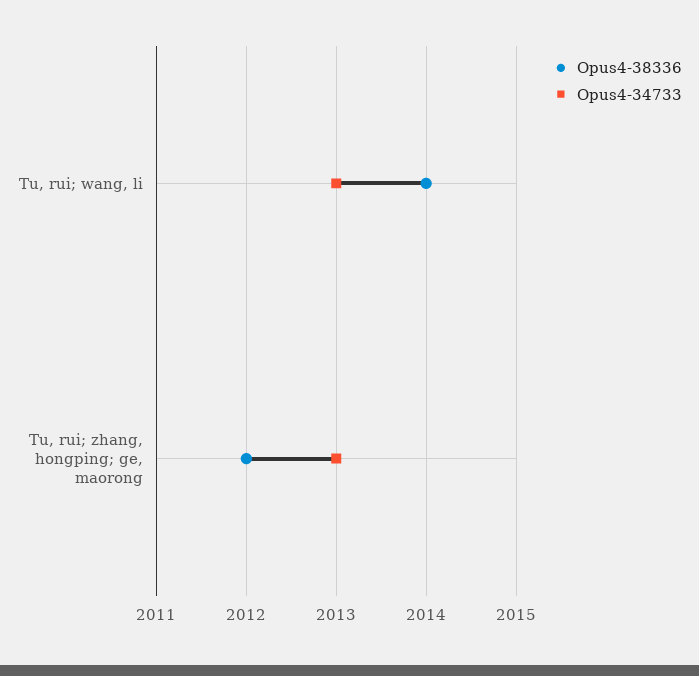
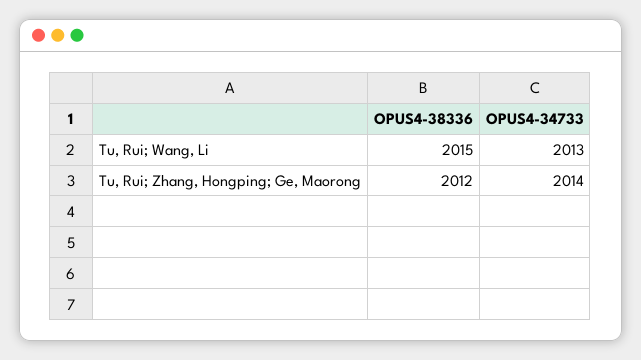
  {
    "Opus4-38336": {
-     "Tu, rui; wang, li": 2014,
+     "Tu, rui; wang, li": 2015,
      "Tu, rui; zhang, hongping; ge, maorong": 2012
    },
    "Opus4-34733": {
      "Tu, rui; wang, li": 2013,
-     "Tu, rui; zhang, hongping; ge, maorong": 2013
+     "Tu, rui; zhang, hongping; ge, maorong": 2014
    }
  }

